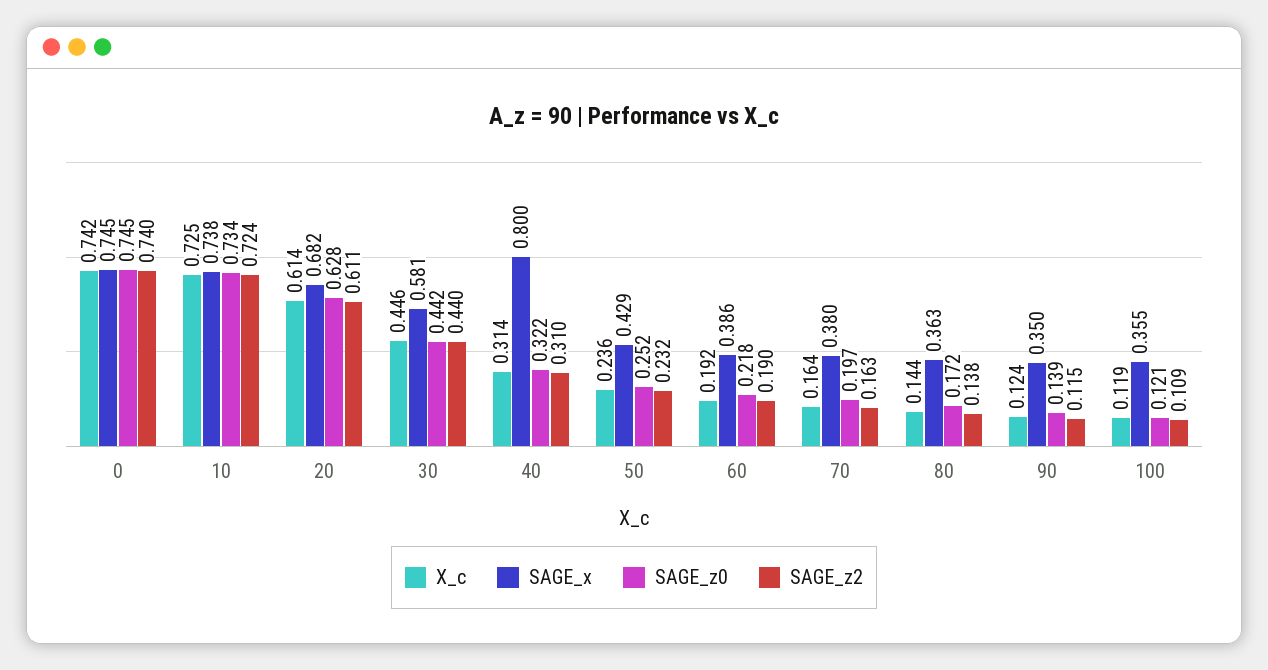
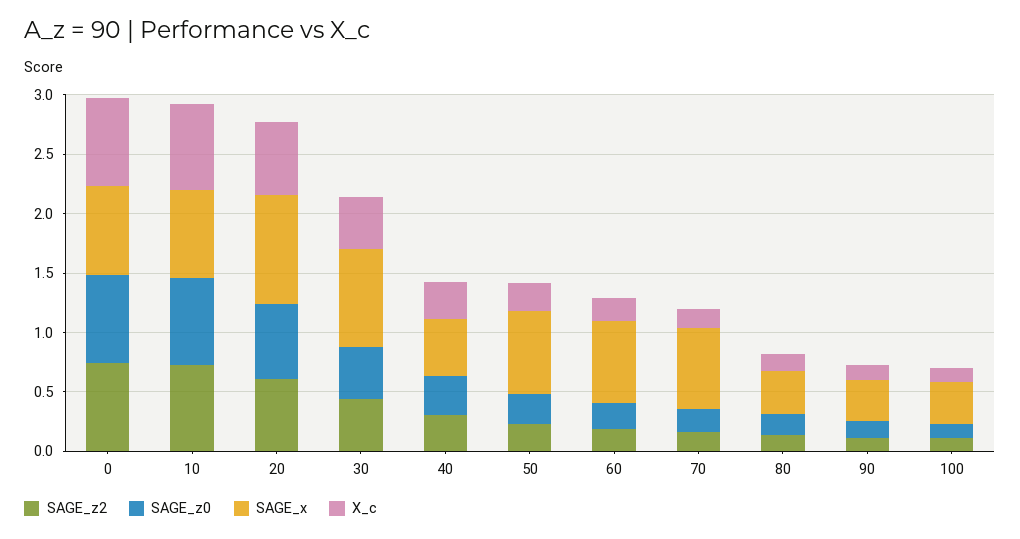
  {
    "X_c": {
      "0": 0.742,
      "10": 0.725,
      "20": 0.614,
      "30": 0.446,
      "40": 0.314,
      "50": 0.236,
      "60": 0.192,
      "70": 0.164,
      "80": 0.144,
      "90": 0.124,
      "100": 0.119
    },
    "SAGE_x": {
      "0": 0.745,
      "10": 0.738,
-     "20": 0.682,
+     "20": 0.9,
-     "30": 0.581,
+     "30": 0.8,
-     "40": 0.8,
+     "40": 0.5,
-     "50": 0.429,
+     "50": 0.7,
-     "60": 0.386,
+     "60": 0.7,
-     "70": 0.38,
+     "70": 0.7,
      "80": 0.363,
      "90": 0.35,
      "100": 0.355
    },
    "SAGE_z0": {
      "0": 0.745,
      "10": 0.734,
      "20": 0.628,
      "30": 0.442,
      "40": 0.322,
      "50": 0.252,
      "60": 0.218,
      "70": 0.197,
      "80": 0.172,
      "90": 0.139,
      "100": 0.121
    },
    "SAGE_z2": {
      "0": 0.74,
      "10": 0.724,
      "20": 0.611,
      "30": 0.44,
      "40": 0.31,
      "50": 0.232,
      "60": 0.19,
      "70": 0.163,
      "80": 0.138,
      "90": 0.115,
      "100": 0.109
    }
  }

